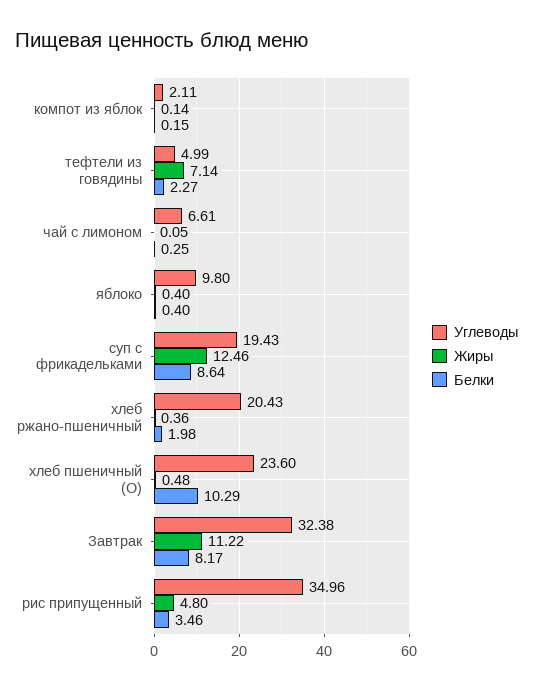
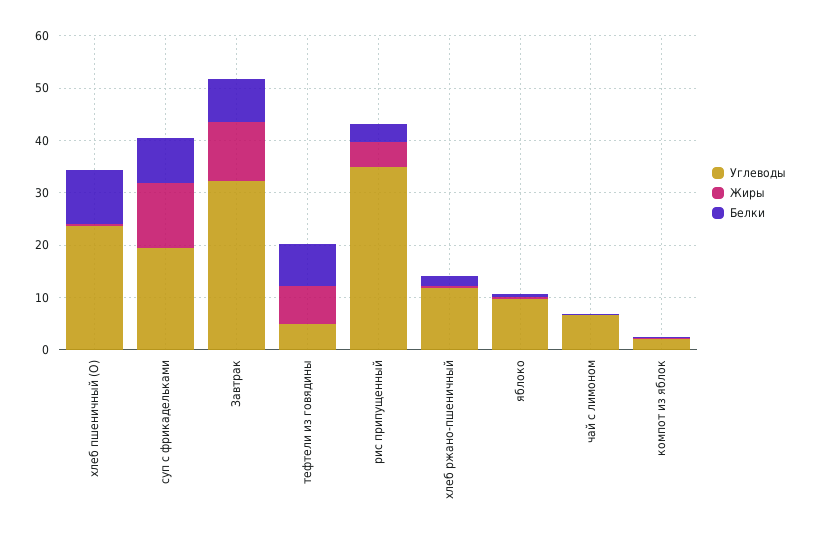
  {
    "Углеводы": {
      "компот из яблок": 2.11,
      "тефтели из говядины": 4.99,
      "чай с лимоном": 6.61,
      "яблоко": 9.8,
      "суп с фрикадельками": 19.43,
-     "хлеб ржано-пшеничный": 20.43,
+     "хлеб ржано-пшеничный": 12,
      "хлеб пшеничный (О)": 23.6,
      "Завтрак": 32.38,
      "рис припущенный": 34.96
    },
    "Жиры": {
      "компот из яблок": 0.14,
      "тефтели из говядины": 7.14,
      "чай с лимоном": 0.05,
      "яблоко": 0.4,
      "суп с фрикадельками": 12.46,
      "хлеб ржано-пшеничный": 0.36,
      "хлеб пшеничный (О)": 0.48,
      "Завтрак": 11.22,
      "рис припущенный": 4.8
    },
    "Белки": {
      "компот из яблок": 0.15,
-     "тефтели из говядины": 2.27,
+     "тефтели из говядины": 8,
      "чай с лимоном": 0.25,
      "яблоко": 0.4,
      "суп с фрикадельками": 8.64,
      "хлеб ржано-пшеничный": 1.98,
      "хлеб пшеничный (О)": 10.29,
      "Завтрак": 8.17,
      "рис припущенный": 3.46
    }
  }

